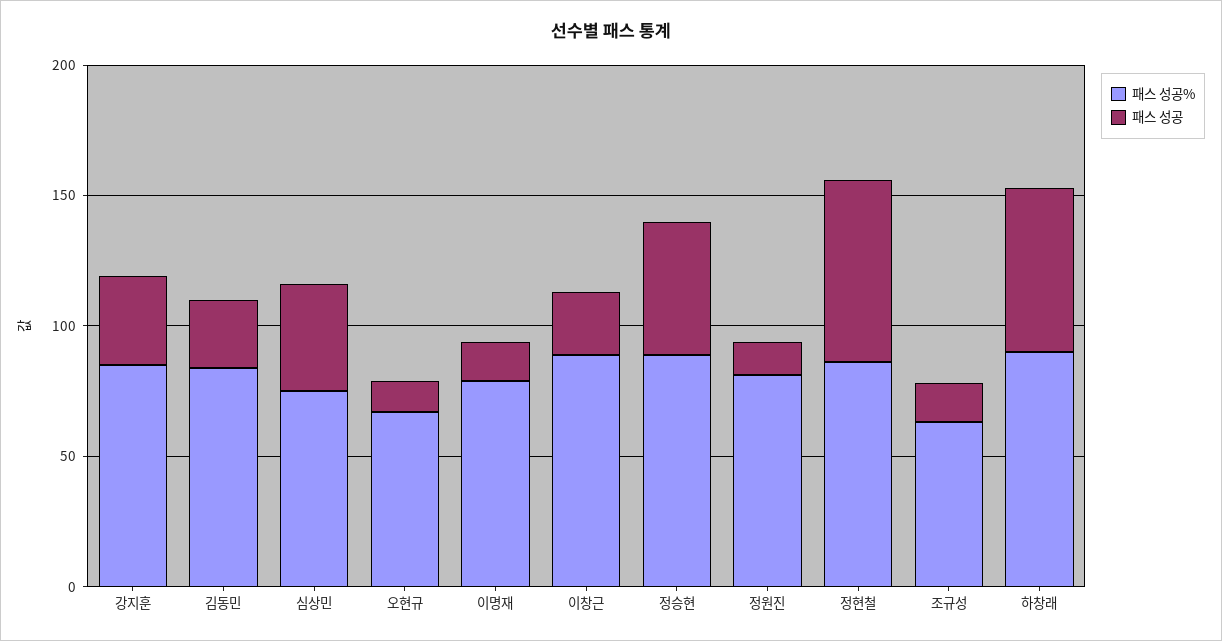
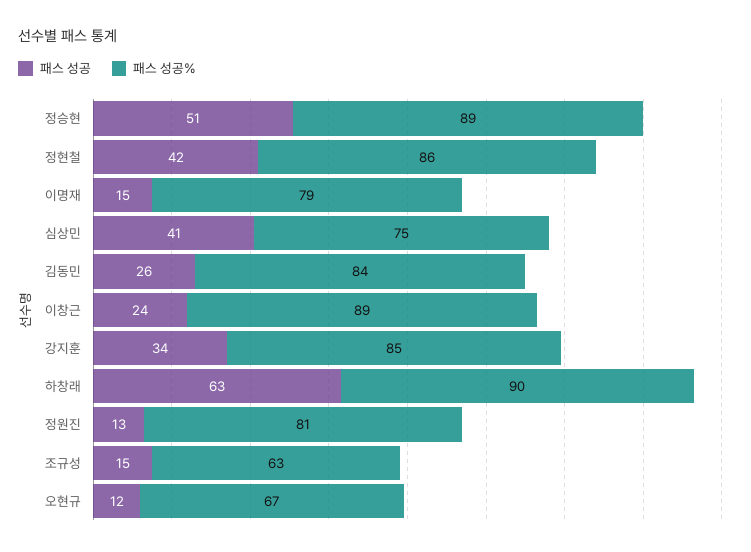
  {
    "패스 성공%": {
      "강지훈": 85,
      "김동민": 84,
      "심상민": 75,
      "오현규": 67,
      "이명재": 79,
      "이창근": 89,
      "정승현": 89,
      "정원진": 81,
      "정현철": 86,
      "조규성": 63,
      "하창래": 90
    },
    "패스 성공": {
      "강지훈": 34,
      "김동민": 26,
      "심상민": 41,
      "오현규": 12,
      "이명재": 15,
      "이창근": 24,
      "정승현": 51,
      "정원진": 13,
-     "정현철": 70,
+     "정현철": 42,
      "조규성": 15,
      "하창래": 63
    }
  }

